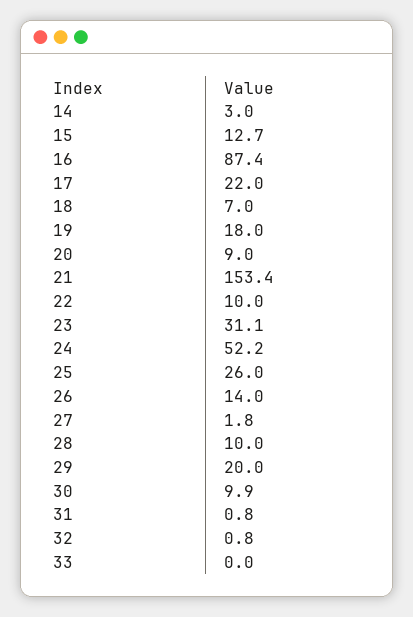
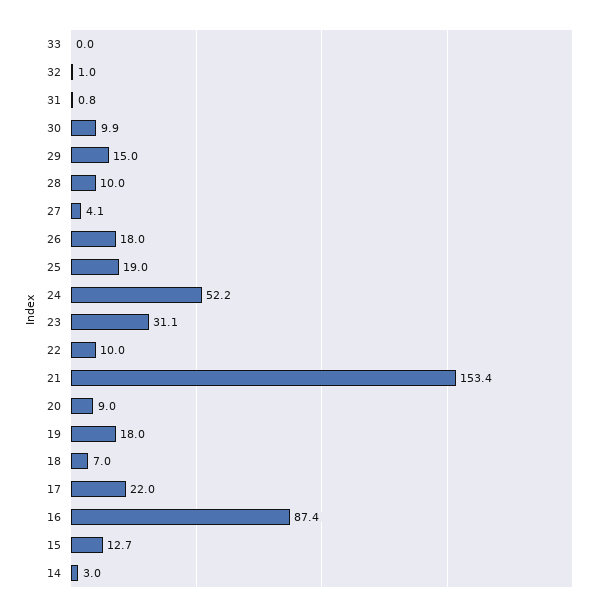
  {
    "14": 3,
    "15": 12.7,
    "16": 87.4,
    "17": 22,
    "18": 7,
    "19": 18,
    "20": 9,
    "21": 153.4,
    "22": 10,
    "23": 31.1,
    "24": 52.2,
-   "25": 26,
+   "25": 19,
-   "26": 14,
+   "26": 18,
-   "27": 1.8,
+   "27": 4.1,
    "28": 10,
-   "29": 20,
+   "29": 15,
    "30": 9.9,
    "31": 0.8,
-   "32": 0.8,
+   "32": 1,
    "33": 0
  }

